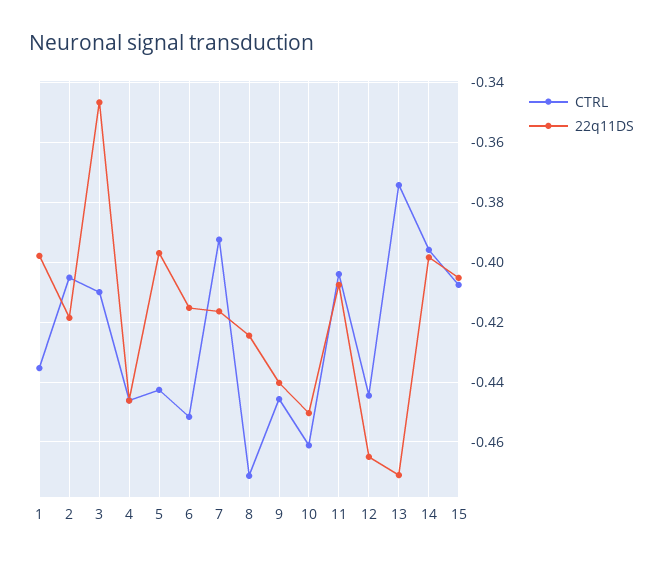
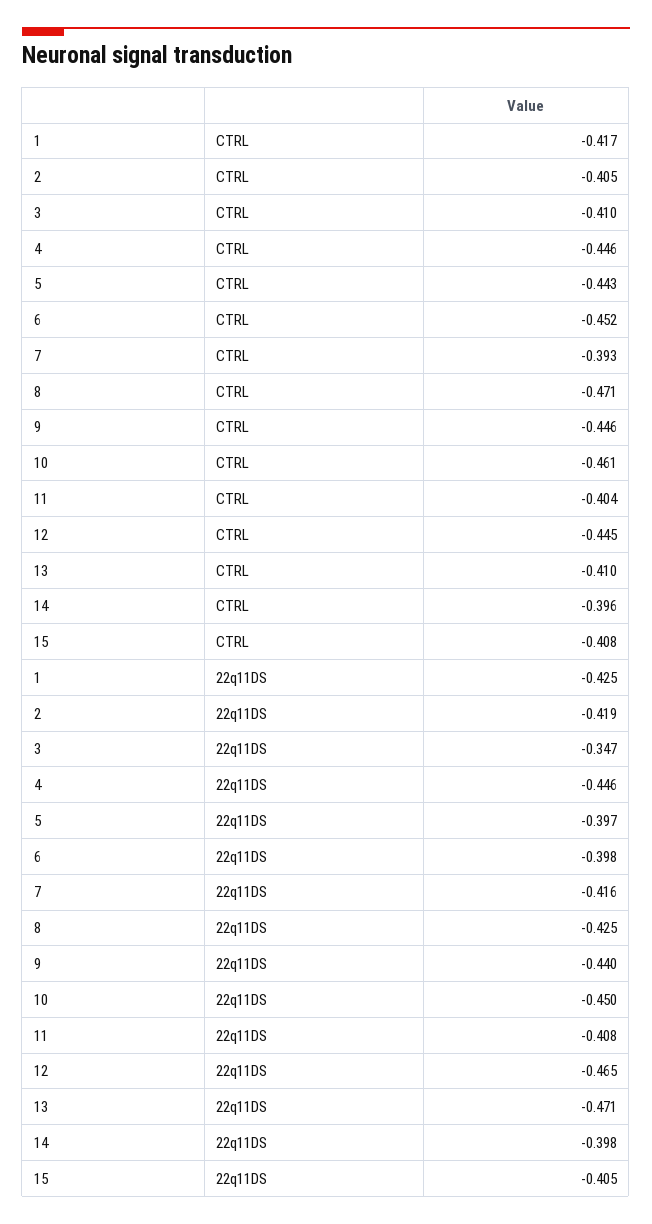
  {
    "CTRL": {
-     "1": -0.435,
+     "1": -0.417,
      "2": -0.405,
      "3": -0.41,
      "4": -0.446,
      "5": -0.443,
      "6": -0.452,
      "7": -0.393,
      "8": -0.471,
      "9": -0.446,
      "10": -0.461,
      "11": -0.404,
      "12": -0.445,
-     "13": -0.375,
+     "13": -0.41,
      "14": -0.396,
      "15": -0.408
    },
    "22q11DS": {
-     "1": -0.3975,
+     "1": -0.425,
      "2": -0.419,
      "3": -0.347,
      "4": -0.446,
      "5": -0.397,
-     "6": -0.415,
+     "6": -0.398,
      "7": -0.416,
      "8": -0.425,
      "9": -0.44,
      "10": -0.45,
      "11": -0.408,
      "12": -0.465,
      "13": -0.471,
      "14": -0.398,
      "15": -0.405
    }
  }

